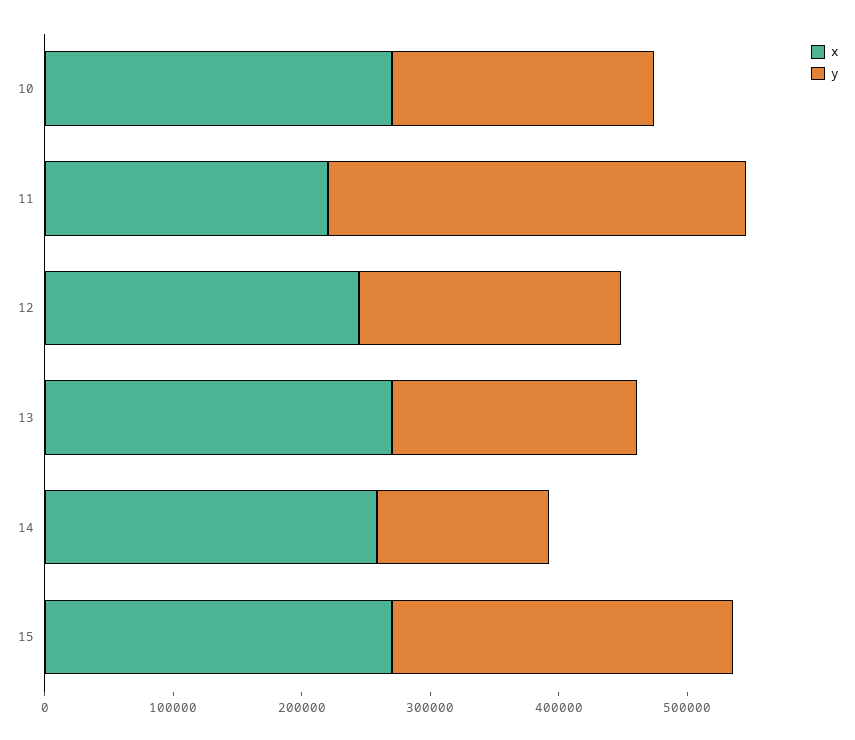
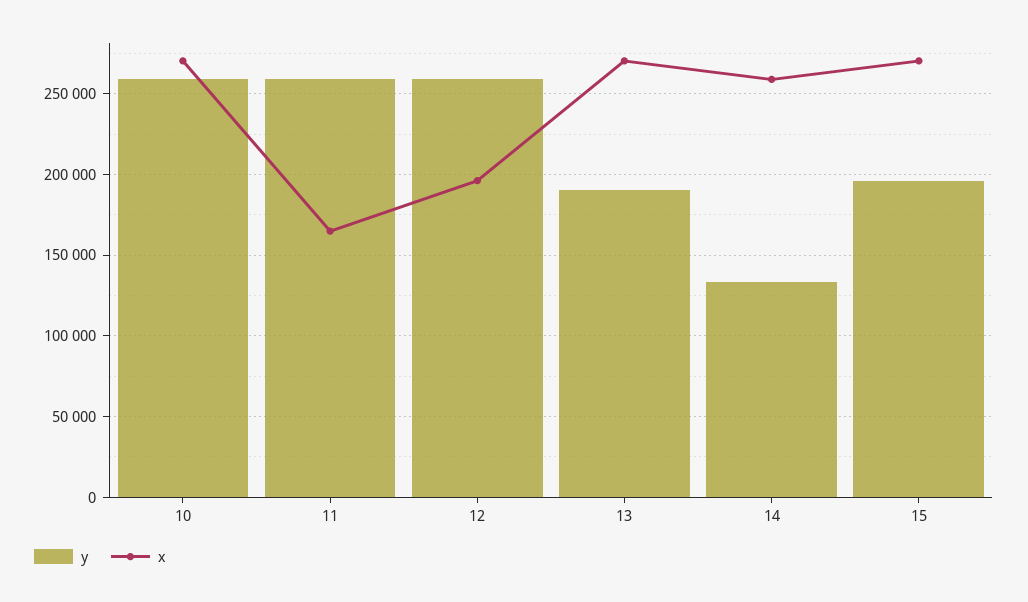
  {
    "x": {
      "10": 270000,
-     "11": 220000,
+     "11": 165000,
-     "12": 240000,
+     "12": 195000,
      "13": 270000,
      "14": 260000,
      "15": 270000
    },
    "y": {
-     "10": 200000,
+     "10": 260000,
-     "11": 320000,
+     "11": 260000,
-     "12": 200000,
+     "12": 260000,
      "13": 190000,
      "14": 135000,
-     "15": 260000
+     "15": 195000
    }
  }

